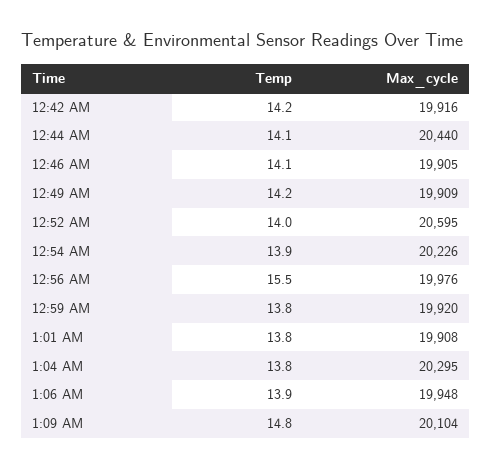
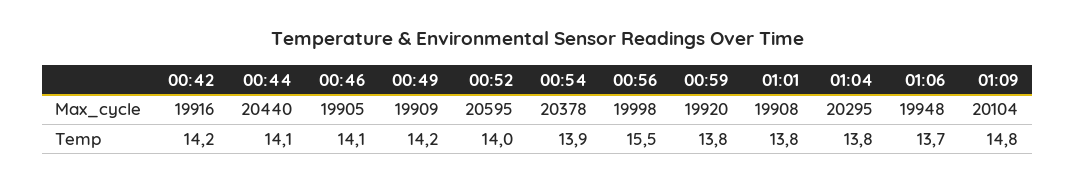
  {
    "Temp": {
      "12:42 AM": 14.2,
      "12:44 AM": 14.1,
      "12:46 AM": 14.1,
      "12:49 AM": 14.2,
      "12:52 AM": 14,
      "12:54 AM": 13.9,
      "12:56 AM": 15.5,
      "12:59 AM": 13.8,
      "1:01 AM": 13.8,
      "1:04 AM": 13.8,
-     "1:06 AM": 13.9,
+     "1:06 AM": 13.7,
      "1:09 AM": 14.8
    },
    "Max_cycle": {
      "12:42 AM": 19916,
      "12:44 AM": 20440,
      "12:46 AM": 19905,
      "12:49 AM": 19909,
      "12:52 AM": 20595,
-     "12:54 AM": 20226,
+     "12:54 AM": 20378,
-     "12:56 AM": 19976,
+     "12:56 AM": 19998,
      "12:59 AM": 19920,
      "1:01 AM": 19908,
      "1:04 AM": 20295,
      "1:06 AM": 19948,
      "1:09 AM": 20104
    }
  }

